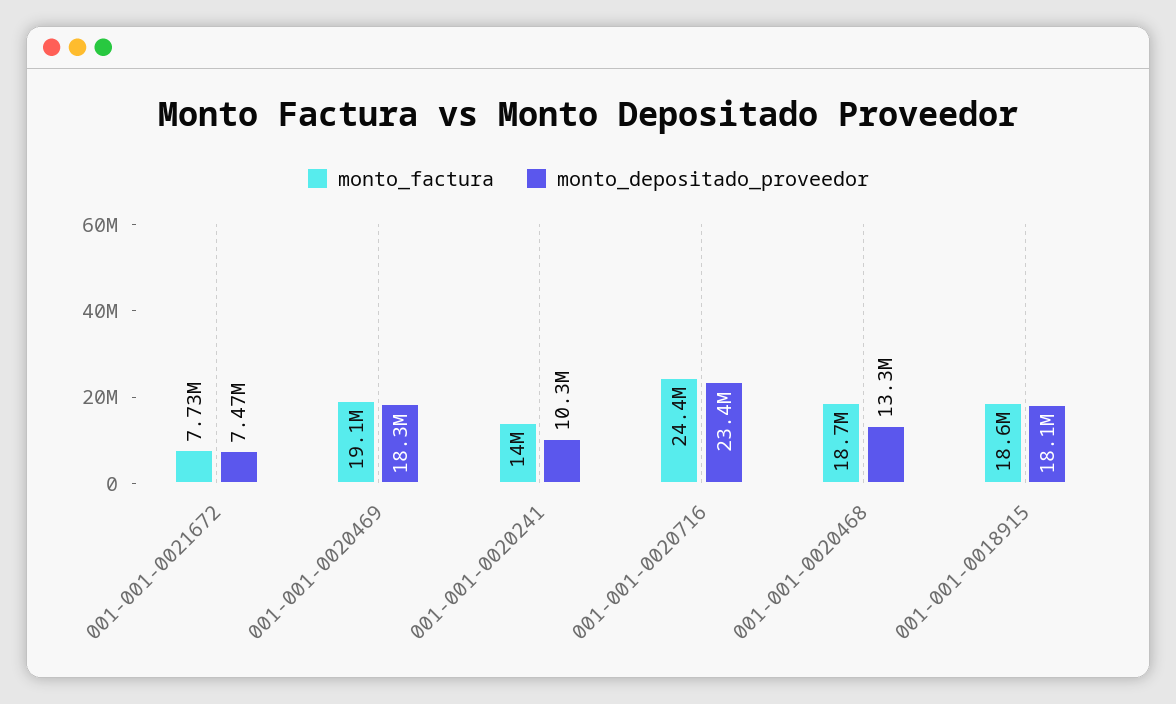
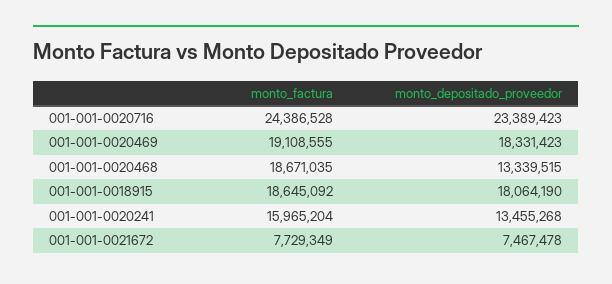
  {
    "monto_factura": {
      "001-001-0021672": 7729349,
      "001-001-0020469": 19108555,
-     "001-001-0020241": 14000000,
+     "001-001-0020241": 15965204,
      "001-001-0020716": 24386528,
      "001-001-0020468": 18671035,
      "001-001-0018915": 18645092
    },
    "monto_depositado_proveedor": {
      "001-001-0021672": 7467478,
      "001-001-0020469": 18331423,
-     "001-001-0020241": 10300000,
+     "001-001-0020241": 13455268,
      "001-001-0020716": 23389423,
      "001-001-0020468": 13339515,
      "001-001-0018915": 18064190
    }
  }

